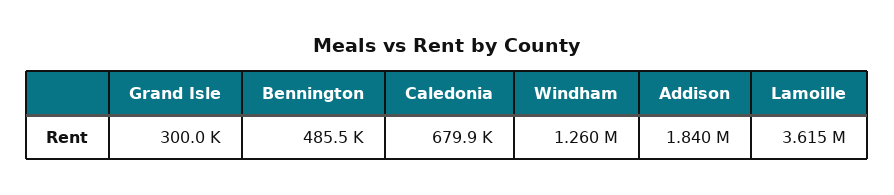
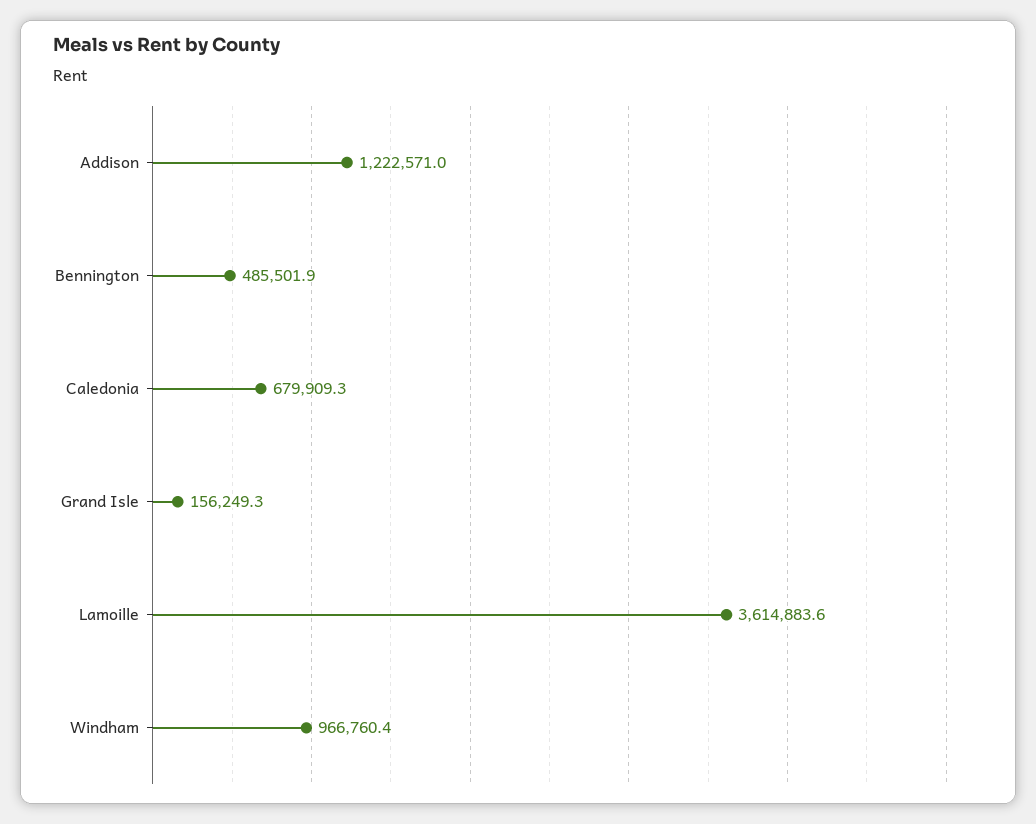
  {
-   "Grand Isle": 300000,
+   "Grand Isle": 156249.3,
    "Bennington": 485501.9,
    "Caledonia": 679909.3,
-   "Windham": 1260000,
+   "Windham": 966760.4,
-   "Addison": 1840000,
+   "Addison": 1222571,
    "Lamoille": 3614883.6
  }

